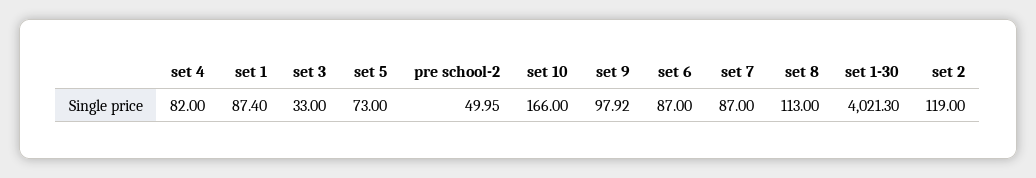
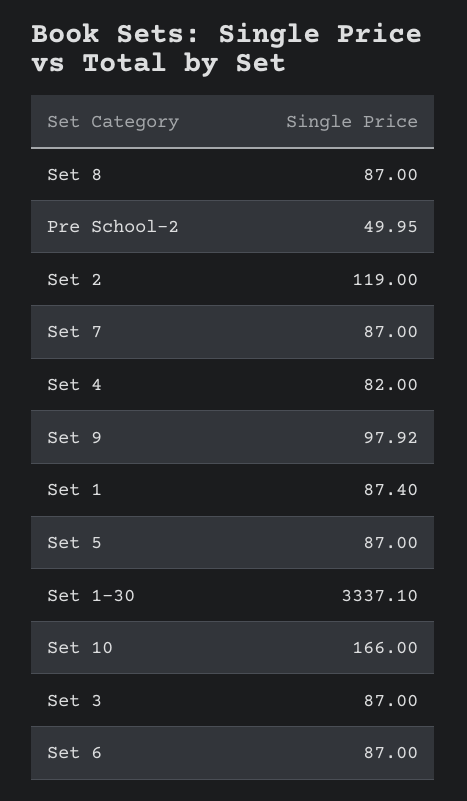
  {
    "set 4": 82,
    "set 1": 87.4,
-   "set 3": 33,
+   "set 3": 87,
-   "set 5": 73,
+   "set 5": 87,
    "pre school-2": 49.95,
    "set 10": 166,
    "set 9": 97.92,
    "set 6": 87,
    "set 7": 87,
-   "set 8": 113,
+   "set 8": 87,
-   "set 1-30": 4021.3,
+   "set 1-30": 3337.1,
    "set 2": 119
  }

